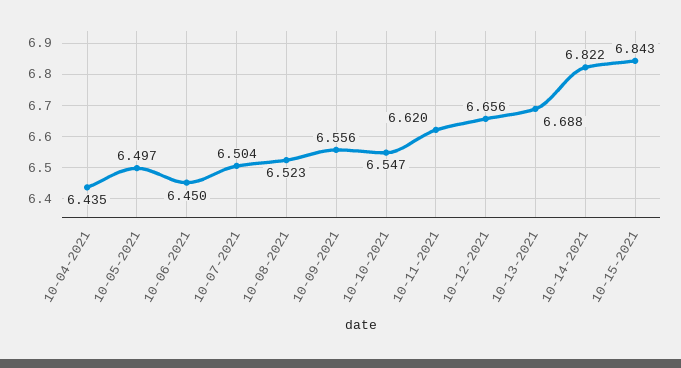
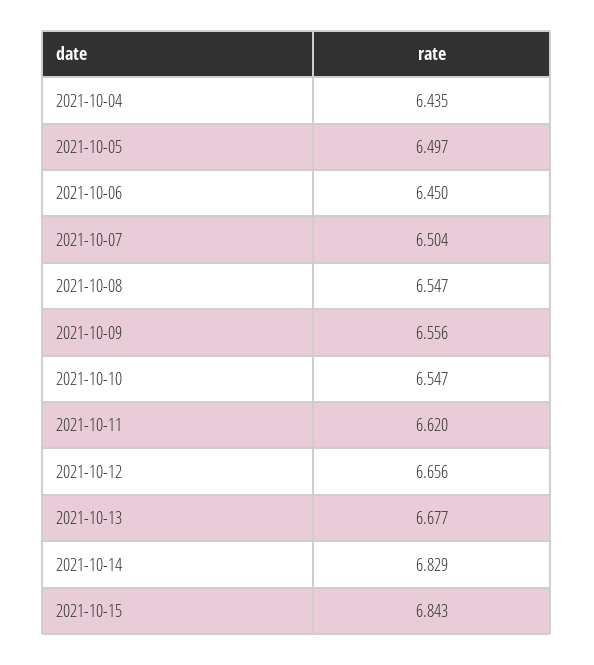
  {
    "10-04-2021": 6.435,
    "10-05-2021": 6.497,
    "10-06-2021": 6.45,
    "10-07-2021": 6.504,
-   "10-08-2021": 6.523,
+   "10-08-2021": 6.547,
    "10-09-2021": 6.556,
    "10-10-2021": 6.547,
    "10-11-2021": 6.62,
    "10-12-2021": 6.656,
-   "10-13-2021": 6.688,
+   "10-13-2021": 6.677,
-   "10-14-2021": 6.822,
+   "10-14-2021": 6.829,
    "10-15-2021": 6.843
  }

